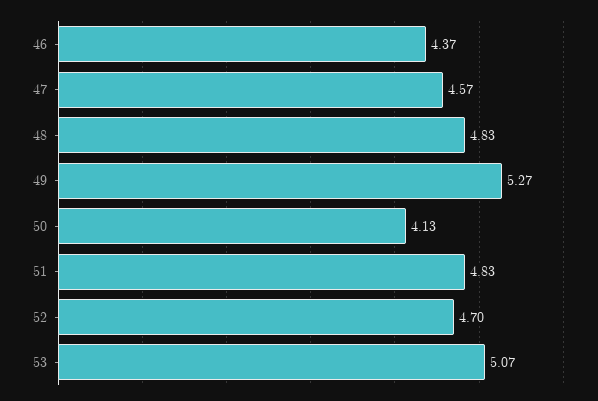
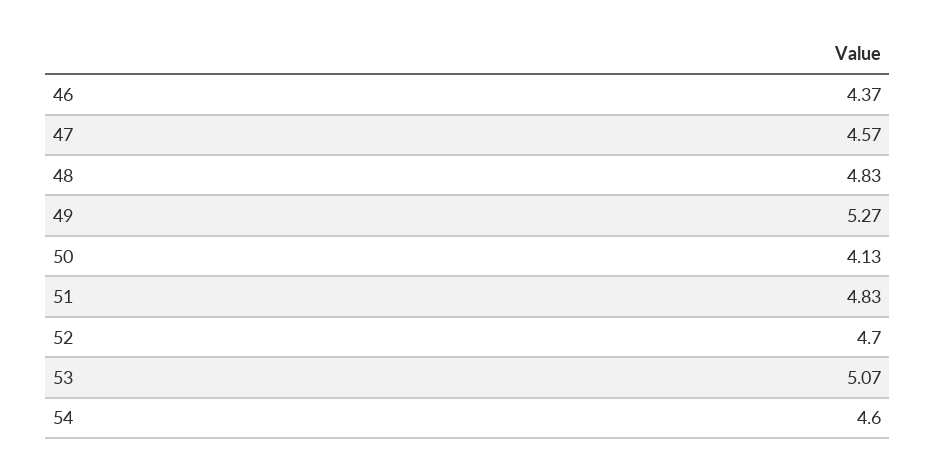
  {
    "46": 4.37,
    "47": 4.57,
    "48": 4.83,
    "49": 5.27,
    "50": 4.13,
    "51": 4.83,
    "52": 4.7,
-   "53": 5.07
+   "53": 5.07,
+   "54": 4.6
  }

